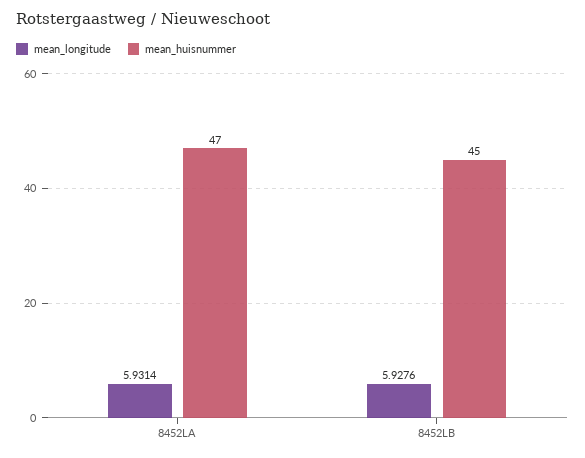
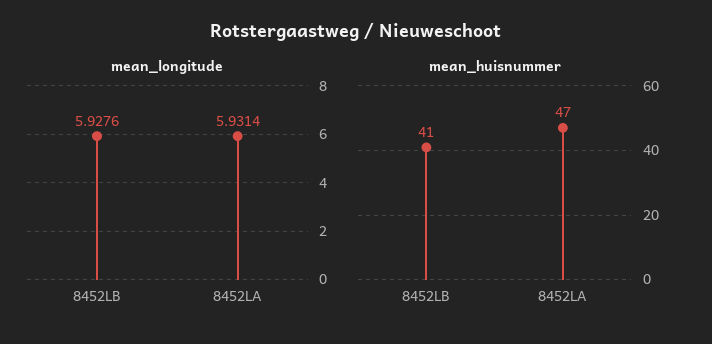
  {
    "mean_longitude": {
      "8452LA": 5.9314,
      "8452LB": 5.9276
    },
    "mean_huisnummer": {
      "8452LA": 47,
-     "8452LB": 45
+     "8452LB": 41
    }
  }

